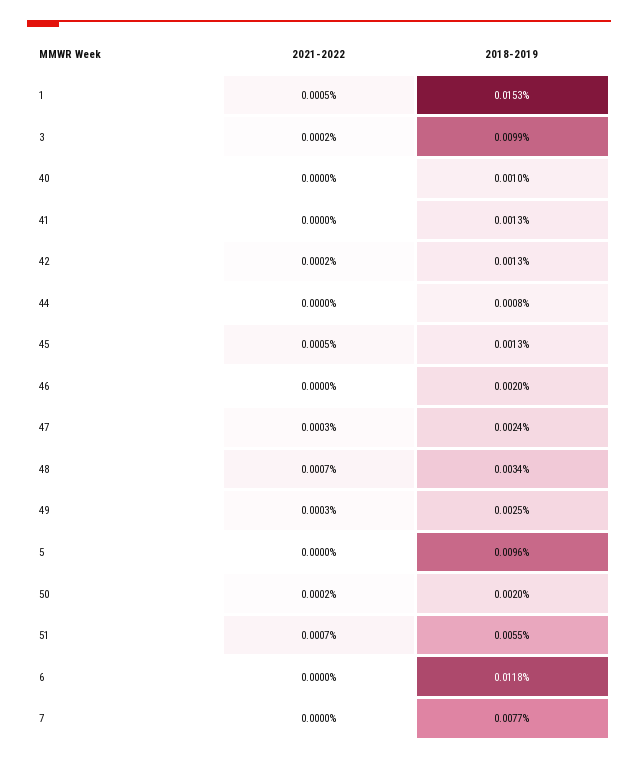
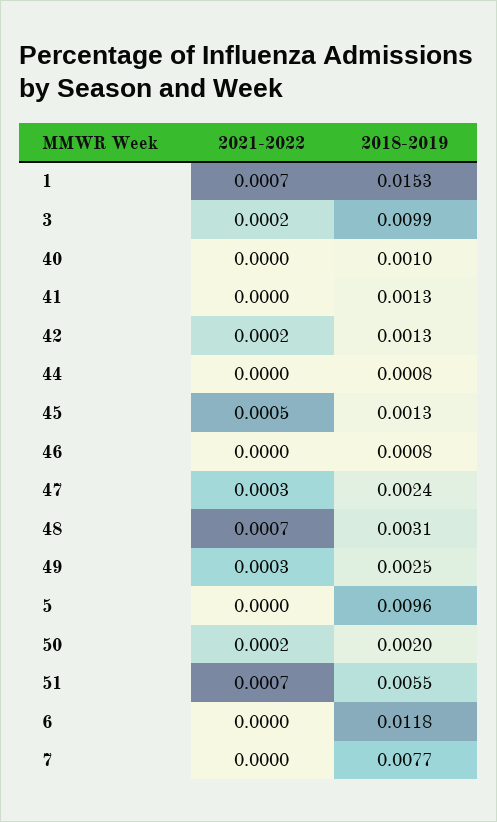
  {
    "2021-2022": {
-     "1": 0.0005,
+     "1": 0.0007,
      "3": 0.0002,
      "40": 0,
      "41": 0,
      "42": 0.0002,
      "44": 0,
      "45": 0.0005,
      "46": 0,
      "47": 0.0003,
      "48": 0.0007,
      "49": 0.0003,
      "5": 0,
      "50": 0.0002,
      "51": 0.0007,
      "6": 0,
      "7": 0
    },
    "2018-2019": {
      "1": 0.0153,
      "3": 0.0099,
      "40": 0.001,
      "41": 0.0013,
      "42": 0.0013,
      "44": 0.0008,
      "45": 0.0013,
-     "46": 0.002,
+     "46": 0.0008,
      "47": 0.0024,
-     "48": 0.0034,
+     "48": 0.0031,
      "49": 0.0025,
      "5": 0.0096,
      "50": 0.002,
      "51": 0.0055,
      "6": 0.0118,
      "7": 0.0077
    }
  }

